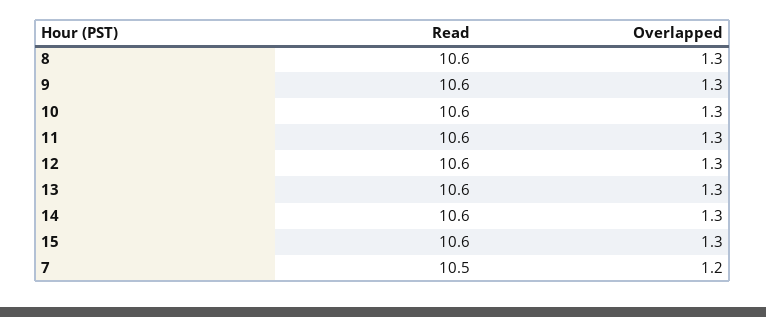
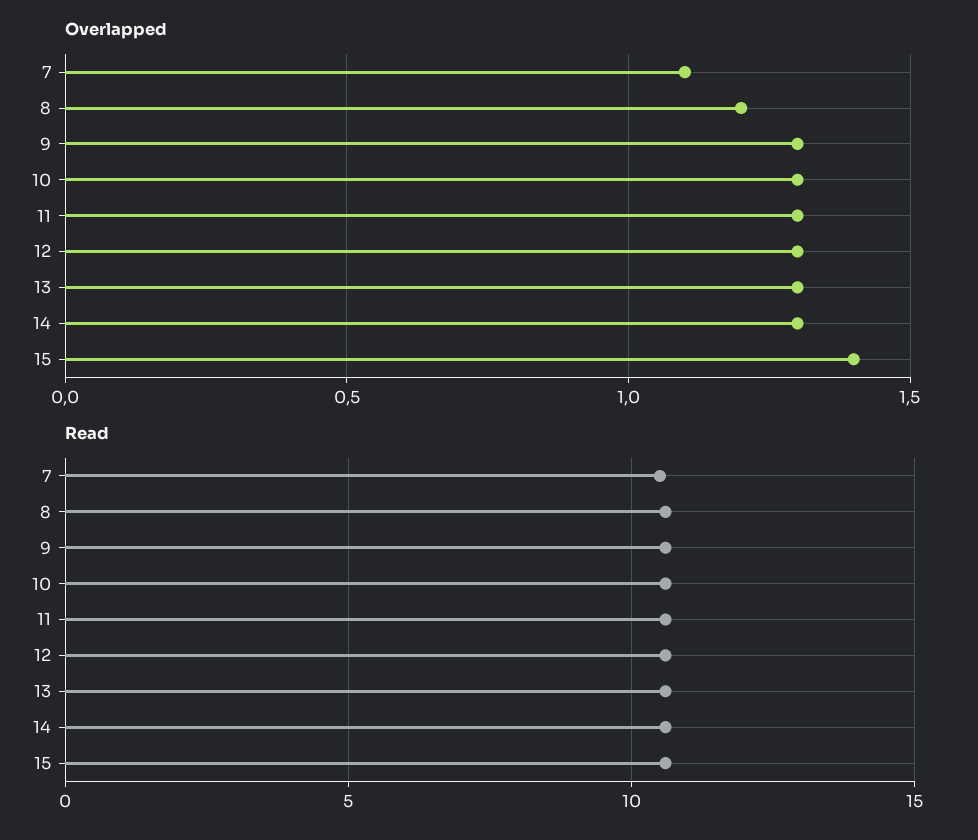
  {
    "Read": {
      "8": 10.6,
      "9": 10.6,
      "10": 10.6,
      "11": 10.6,
      "12": 10.6,
      "13": 10.6,
      "14": 10.6,
      "15": 10.6,
      "7": 10.5
    },
    "Overlapped": {
-     "8": 1.3,
+     "8": 1.2,
      "9": 1.3,
      "10": 1.3,
      "11": 1.3,
      "12": 1.3,
      "13": 1.3,
      "14": 1.3,
-     "15": 1.3,
+     "15": 1.4,
-     "7": 1.2
+     "7": 1.1
    }
  }

